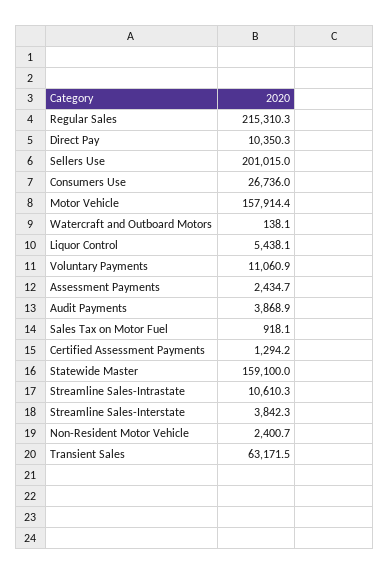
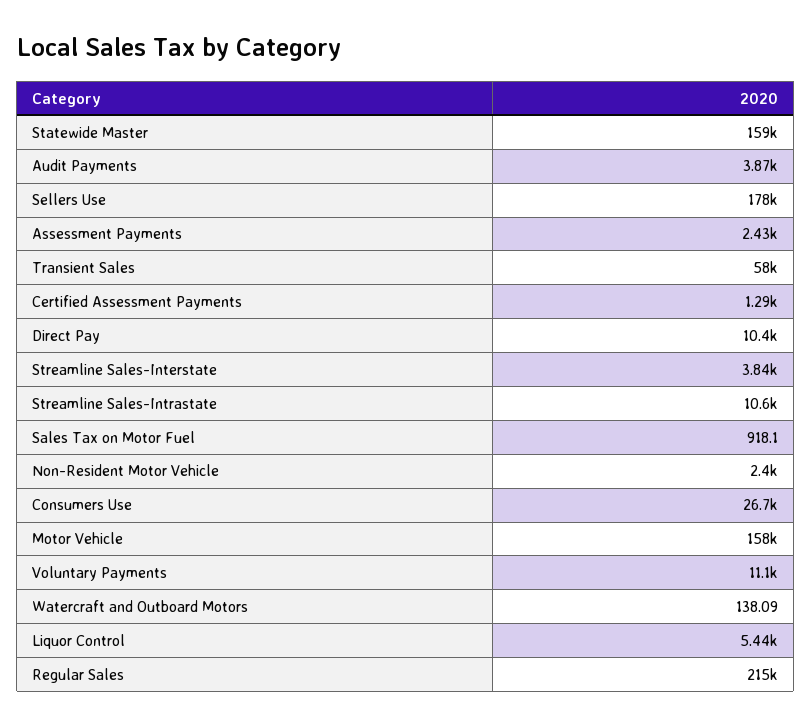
  {
    "Regular Sales": 215310.3,
    "Direct Pay": 10350.3,
-   "Sellers Use": 201015,
+   "Sellers Use": 178000,
    "Consumers Use": 26736,
    "Motor Vehicle": 157914.4,
    "Watercraft and Outboard Motors": 138.09,
    "Liquor Control": 5438.1,
    "Voluntary Payments": 11060.9,
    "Assessment Payments": 2434.7,
    "Audit Payments": 3868.9,
    "Sales Tax on Motor Fuel": 918.1,
    "Certified Assessment Payments": 1294.2,
    "Statewide Master": 159100,
    "Streamline Sales-Intrastate": 10610.3,
    "Streamline Sales-Interstate": 3842.3,
    "Non-Resident Motor Vehicle": 2400.7,
-   "Transient Sales": 63171.5
+   "Transient Sales": 58000
  }

